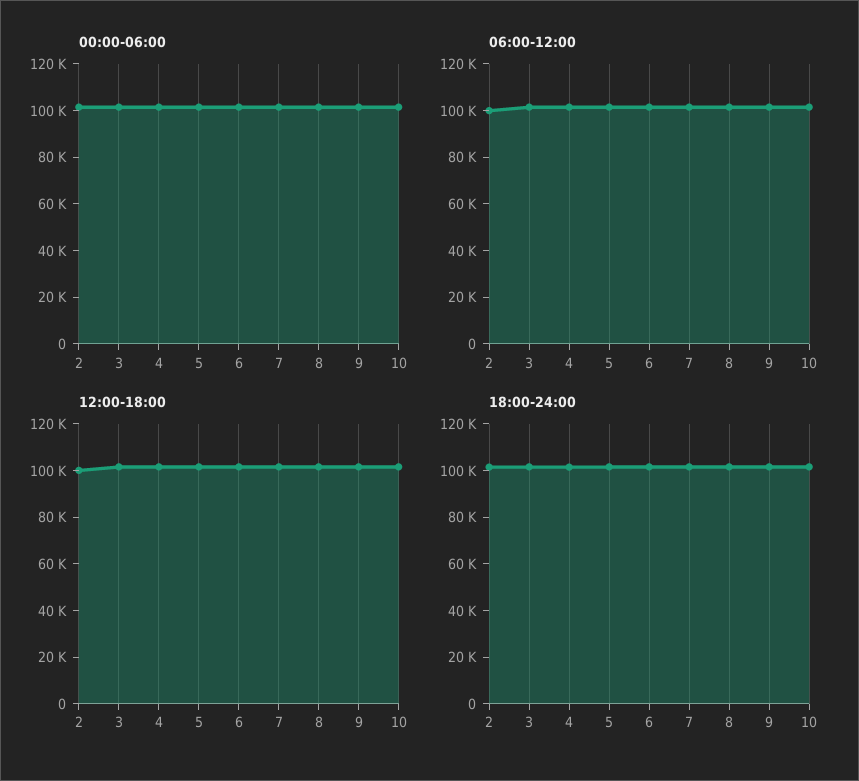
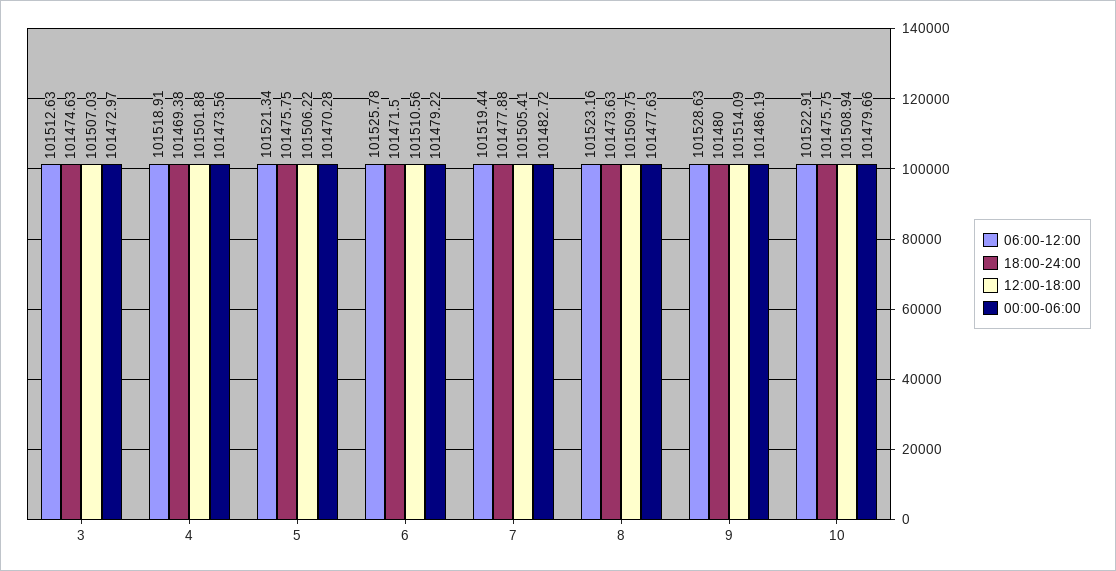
  {
    "00:00-06:00": {
-     "2": 100000,
      "3": 101472.97,
      "4": 101473.56,
      "5": 101470.28,
      "6": 101479.22,
      "7": 101482.72,
      "8": 101477.63,
      "9": 101486.19,
      "10": 101479.66
    },
    "06:00-12:00": {
-     "2": 100000,
      "3": 101512.63,
      "4": 101518.91,
      "5": 101521.34,
      "6": 101525.78,
      "7": 101519.44,
      "8": 101523.16,
      "9": 101528.63,
      "10": 101522.91
    },
    "12:00-18:00": {
-     "2": 100000,
      "3": 101507.03,
      "4": 101501.88,
      "5": 101506.22,
      "6": 101510.56,
      "7": 101505.41,
      "8": 101509.75,
      "9": 101514.09,
      "10": 101508.94
    },
    "18:00-24:00": {
-     "2": 100000,
      "3": 101474.63,
      "4": 101469.38,
      "5": 101475.75,
      "6": 101471.5,
      "7": 101477.88,
      "8": 101473.63,
      "9": 101480,
      "10": 101475.75
    }
  }

